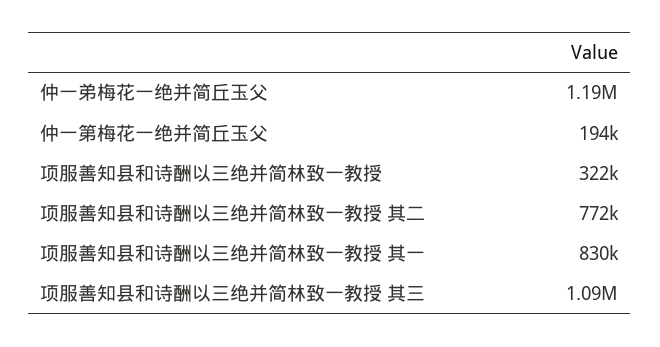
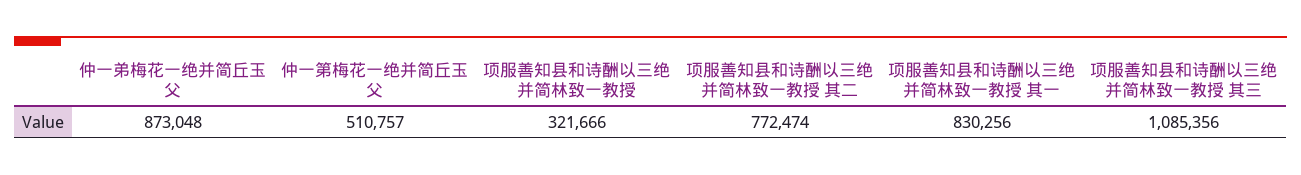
  {
-   "仲一弟梅花一绝并简丘玉父": 1190000,
+   "仲一弟梅花一绝并简丘玉父": 873048,
-   "仲一第梅花一绝并简丘玉父": 194000,
+   "仲一第梅花一绝并简丘玉父": 510757,
    "项服善知县和诗酬以三绝并简林致一教授": 321666,
    "项服善知县和诗酬以三绝并简林致一教授 其二": 772474,
    "项服善知县和诗酬以三绝并简林致一教授 其一": 830256,
    "项服善知县和诗酬以三绝并简林致一教授 其三": 1085356
  }

